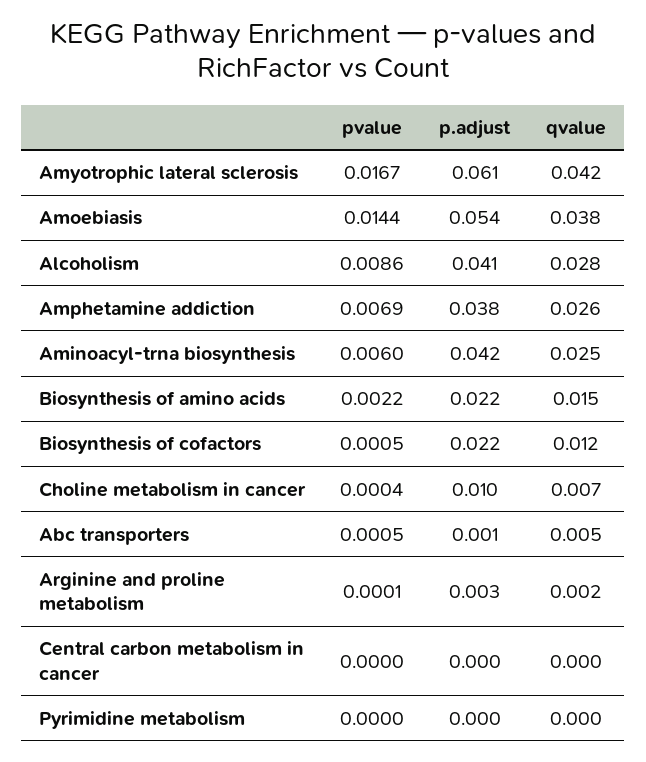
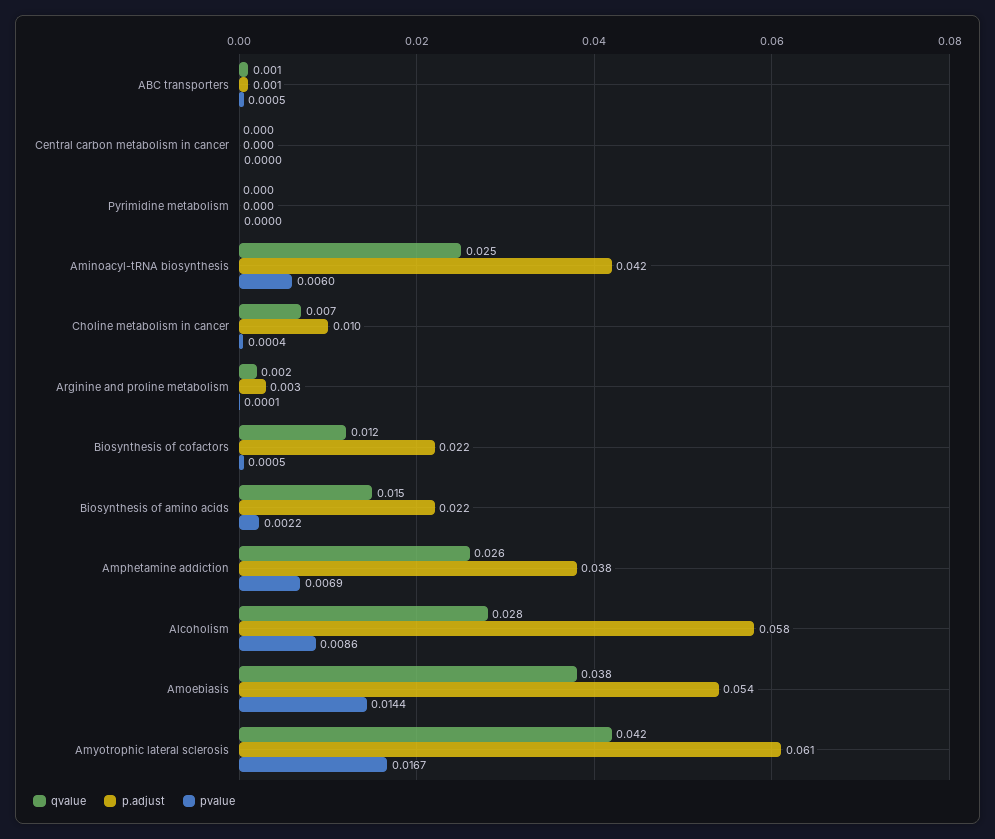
  {
    "pvalue": {
      "Amyotrophic lateral sclerosis": 0.0167,
      "Amoebiasis": 0.0144,
      "Alcoholism": 0.0086,
      "Amphetamine addiction": 0.0069,
      "Aminoacyl-trna biosynthesis": 0.006,
      "Biosynthesis of amino acids": 0.0022,
      "Biosynthesis of cofactors": 0.0005,
      "Choline metabolism in cancer": 0.0004,
      "Abc transporters": 0.0005,
      "Arginine and proline metabolism": 0.0001,
      "Central carbon metabolism in cancer": 0,
      "Pyrimidine metabolism": 0
    },
    "p.adjust": {
      "Amyotrophic lateral sclerosis": 0.061,
      "Amoebiasis": 0.054,
-     "Alcoholism": 0.041,
+     "Alcoholism": 0.058,
      "Amphetamine addiction": 0.038,
      "Aminoacyl-trna biosynthesis": 0.042,
      "Biosynthesis of amino acids": 0.022,
      "Biosynthesis of cofactors": 0.022,
      "Choline metabolism in cancer": 0.01,
      "Abc transporters": 0.001,
      "Arginine and proline metabolism": 0.003,
      "Central carbon metabolism in cancer": 0,
      "Pyrimidine metabolism": 0
    },
    "qvalue": {
      "Amyotrophic lateral sclerosis": 0.042,
      "Amoebiasis": 0.038,
      "Alcoholism": 0.028,
      "Amphetamine addiction": 0.026,
      "Aminoacyl-trna biosynthesis": 0.025,
      "Biosynthesis of amino acids": 0.015,
      "Biosynthesis of cofactors": 0.012,
      "Choline metabolism in cancer": 0.007,
-     "Abc transporters": 0.005,
+     "Abc transporters": 0.001,
      "Arginine and proline metabolism": 0.002,
      "Central carbon metabolism in cancer": 0,
      "Pyrimidine metabolism": 0
    }
  }

